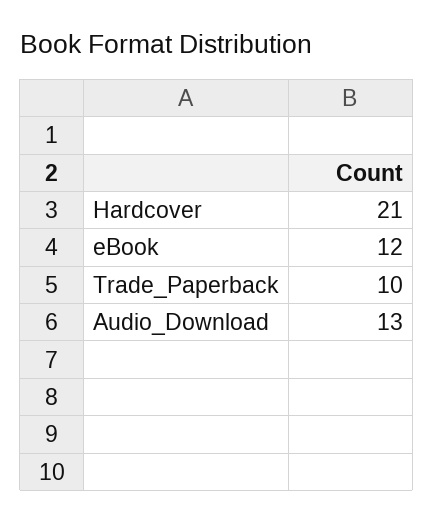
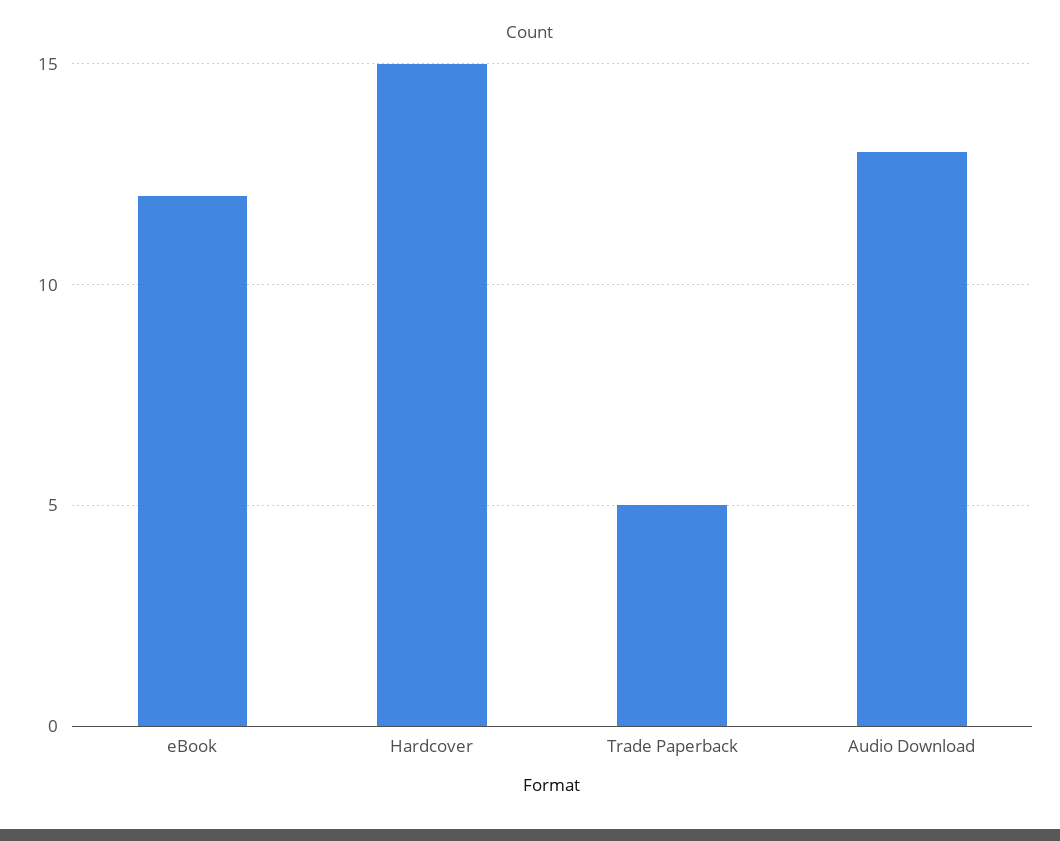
  {
-   "Hardcover": 21,
+   "Hardcover": 15,
    "eBook": 12,
-   "Trade_Paperback": 10,
+   "Trade_Paperback": 5,
    "Audio_Download": 13
  }

